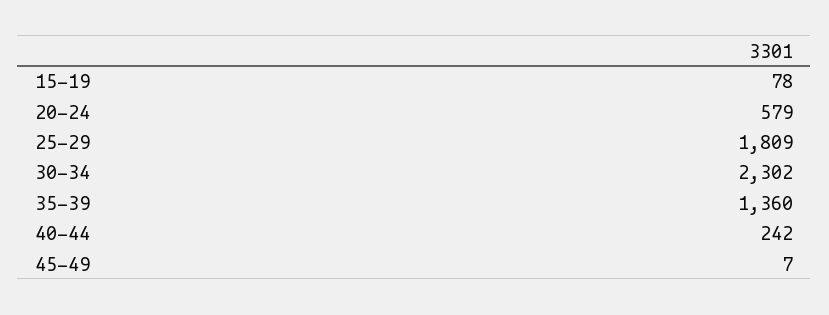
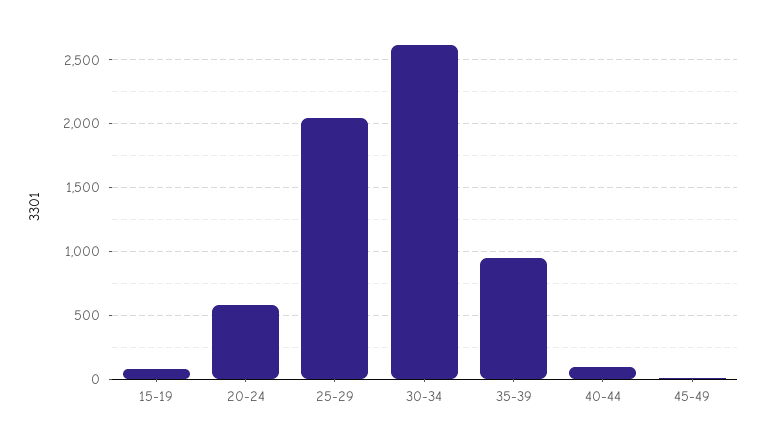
  {
    "15-19": 78,
    "20-24": 579,
-   "25-29": 1809,
+   "25-29": 2050,
-   "30-34": 2302,
+   "30-34": 2600,
-   "35-39": 1360,
+   "35-39": 950,
-   "40-44": 242,
+   "40-44": 100,
    "45-49": 7
  }

